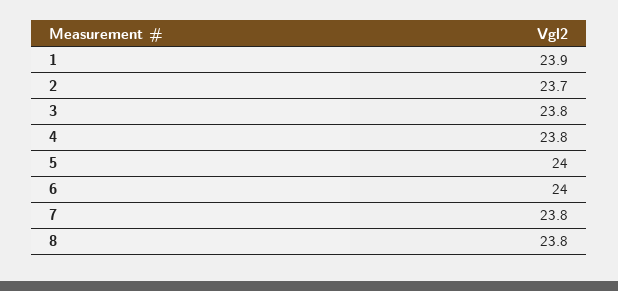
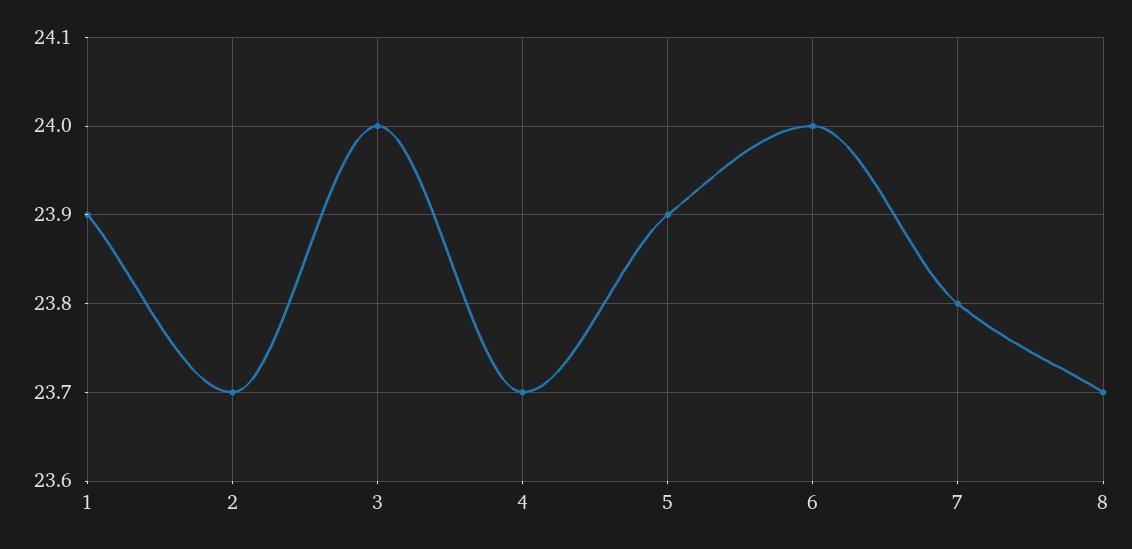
  {
    "1": 23.9,
    "2": 23.7,
-   "3": 23.8,
+   "3": 24,
-   "4": 23.8,
+   "4": 23.7,
-   "5": 24,
+   "5": 23.9,
    "6": 24,
    "7": 23.8,
-   "8": 23.8
+   "8": 23.7
  }

